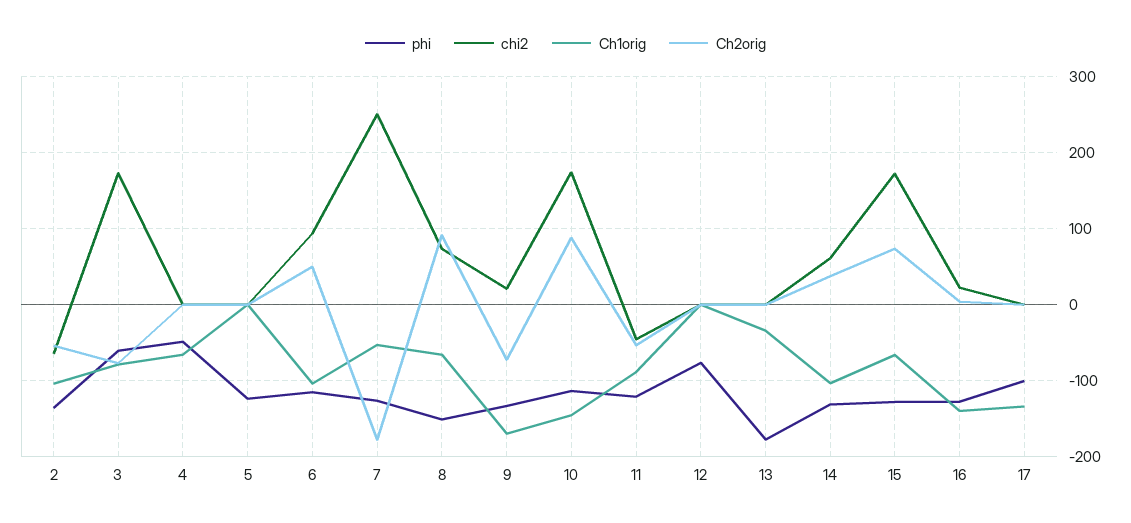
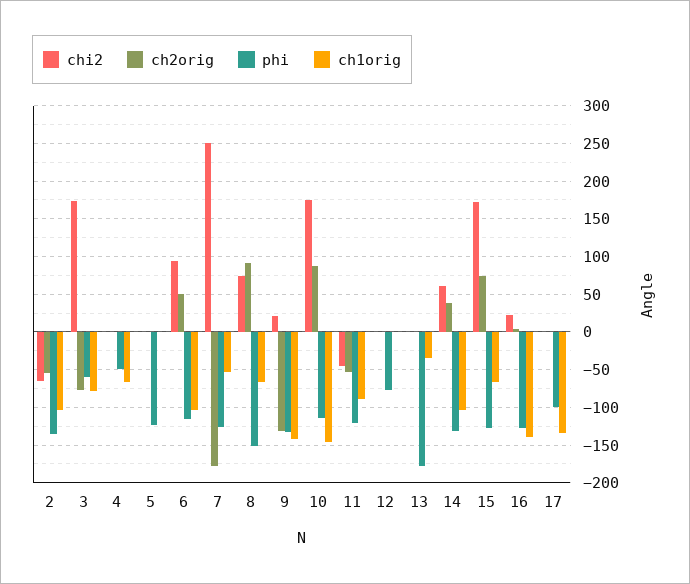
  {
    "phi": {
      "2": -140,
      "3": -60,
      "4": -50,
      "5": -120,
      "6": -120,
      "7": -130,
      "8": -150,
      "9": -130,
      "10": -110,
      "11": -120,
      "12": -80,
      "13": -180,
      "14": -130,
      "15": -130,
      "16": -130,
      "17": -100
    },
    "chi2": {
      "2": -60,
      "3": 170,
      "4": 0,
      "5": 0,
      "6": 90,
      "7": 250,
      "8": 70,
      "9": 20,
      "10": 170,
      "11": -50,
      "12": 0,
      "13": 0,
      "14": 60,
      "15": 170,
      "16": 20,
      "17": 0
    },
    "Ch1orig": {
      "2": -100,
      "3": -80,
      "4": -70,
      "5": 0,
      "6": -100,
      "7": -50,
      "8": -70,
-     "9": -170,
+     "9": -140,
      "10": -150,
      "11": -90,
      "12": 0,
      "13": -30,
      "14": -100,
      "15": -70,
      "16": -140,
      "17": -130
    },
    "Ch2orig": {
      "2": -50,
      "3": -80,
      "4": 0,
      "5": 0,
      "6": 50,
      "7": -180,
      "8": 90,
-     "9": -70,
+     "9": -130,
      "10": 90,
      "11": -50,
      "12": 0,
      "13": 0,
      "14": 40,
      "15": 70,
      "16": 0,
      "17": 0
    }
  }

